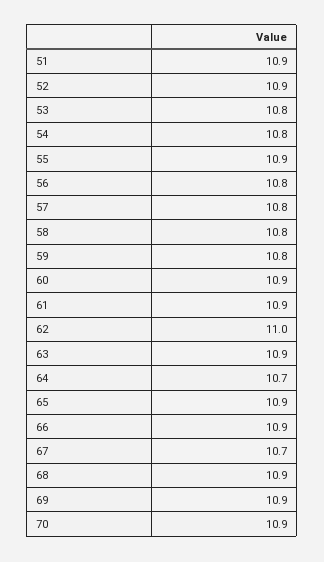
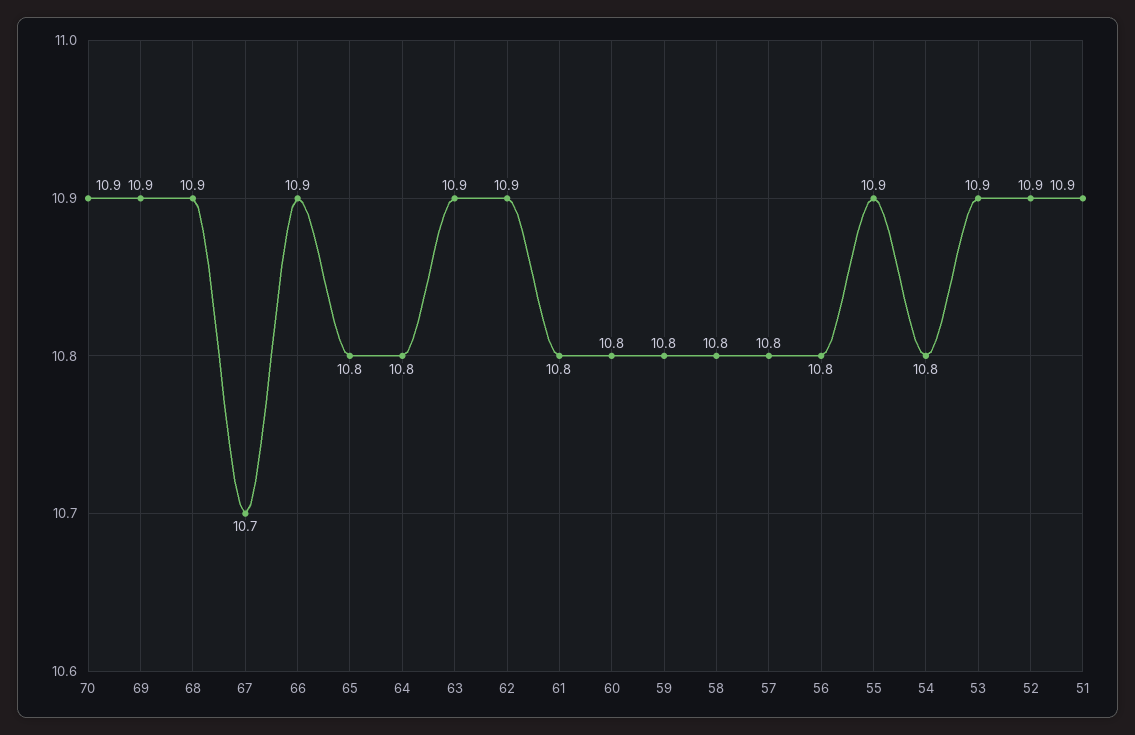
  {
    "51": 10.9,
    "52": 10.9,
-   "53": 10.8,
+   "53": 10.9,
    "54": 10.8,
    "55": 10.9,
    "56": 10.8,
    "57": 10.8,
    "58": 10.8,
    "59": 10.8,
-   "60": 10.9,
+   "60": 10.8,
-   "61": 10.9,
+   "61": 10.8,
-   "62": 11,
+   "62": 10.9,
    "63": 10.9,
-   "64": 10.7,
+   "64": 10.8,
-   "65": 10.9,
+   "65": 10.8,
    "66": 10.9,
    "67": 10.7,
    "68": 10.9,
    "69": 10.9,
    "70": 10.9
  }

